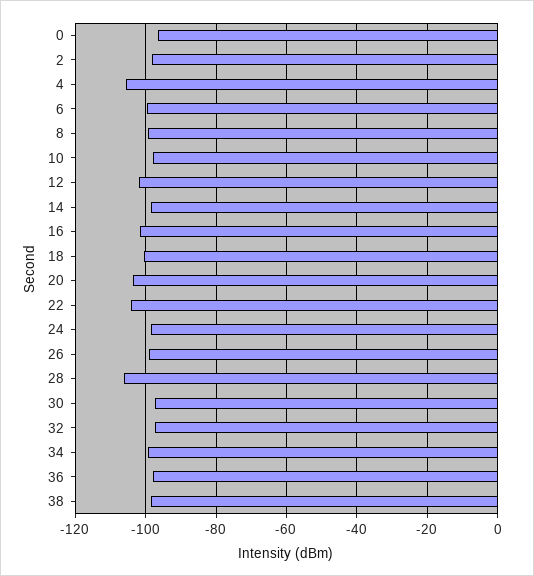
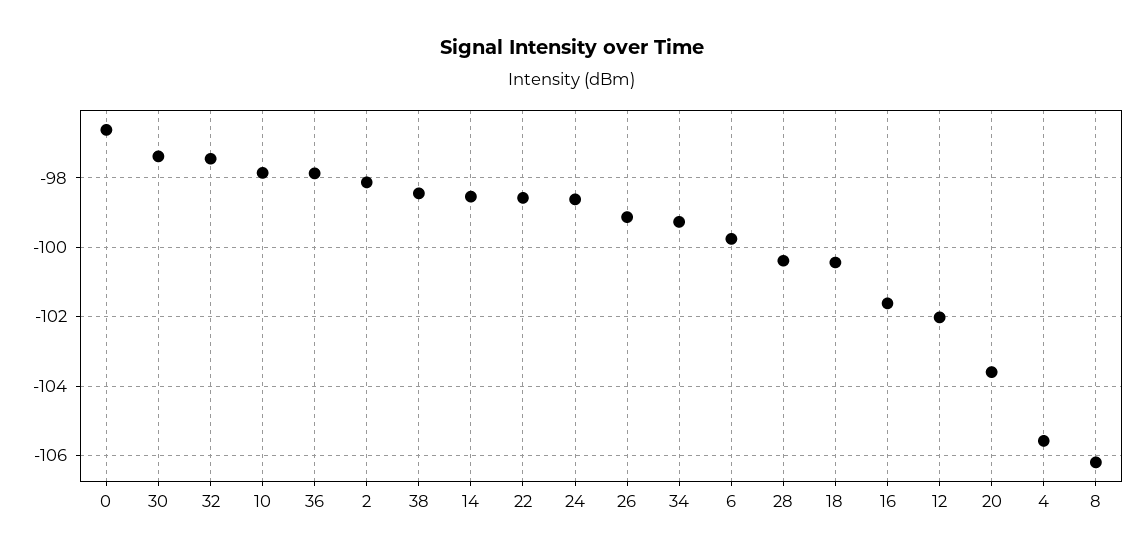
  {
    "0": -96.6,
    "2": -98.2,
    "4": -105.6,
    "6": -99.8,
-   "8": -100,
+   "8": -106.2,
    "10": -97.8,
    "12": -102,
    "14": -98.6,
    "16": -101.6,
    "18": -100.4,
    "20": -103.6,
-   "22": -104,
+   "22": -98.6,
    "24": -98.6,
    "26": -99.2,
-   "28": -106,
+   "28": -100.4,
    "30": -97.4,
    "32": -97.4,
    "34": -99.2,
    "36": -97.8,
    "38": -98.4
  }

